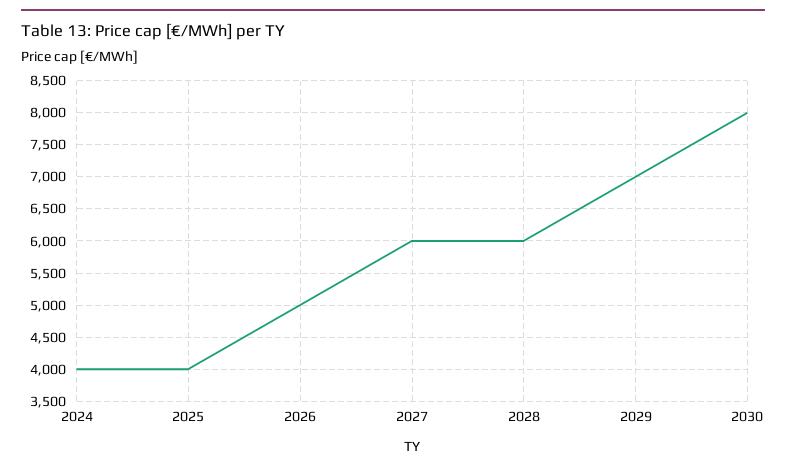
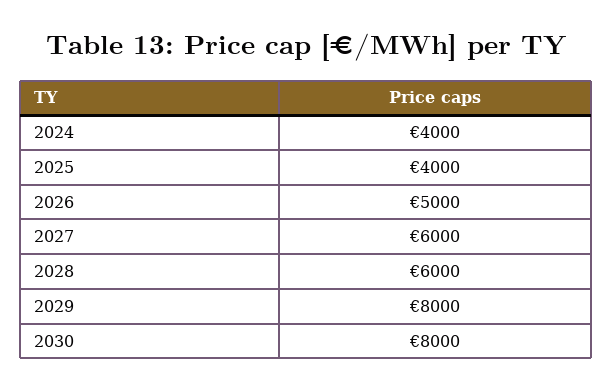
  {
    "2024": 4000,
    "2025": 4000,
    "2026": 5000,
    "2027": 6000,
    "2028": 6000,
-   "2029": 7000,
+   "2029": 8000,
    "2030": 8000
  }

